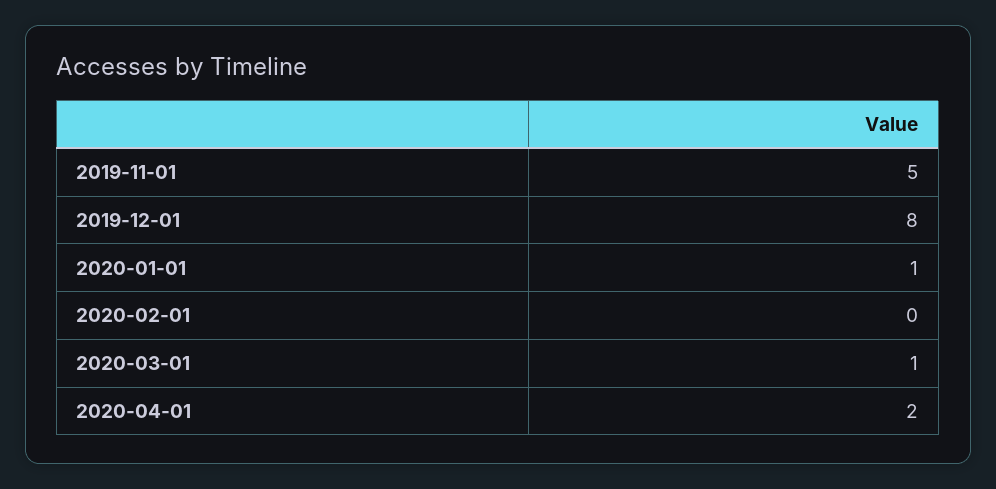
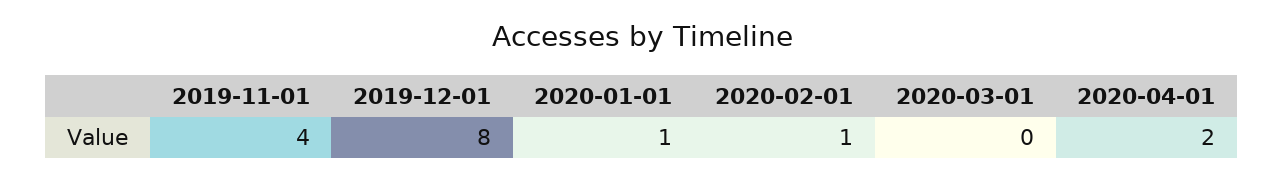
  {
-   "2019-11-01": 5,
+   "2019-11-01": 4,
    "2019-12-01": 8,
    "2020-01-01": 1,
-   "2020-02-01": 0,
+   "2020-02-01": 1,
-   "2020-03-01": 1,
+   "2020-03-01": 0,
    "2020-04-01": 2
  }

